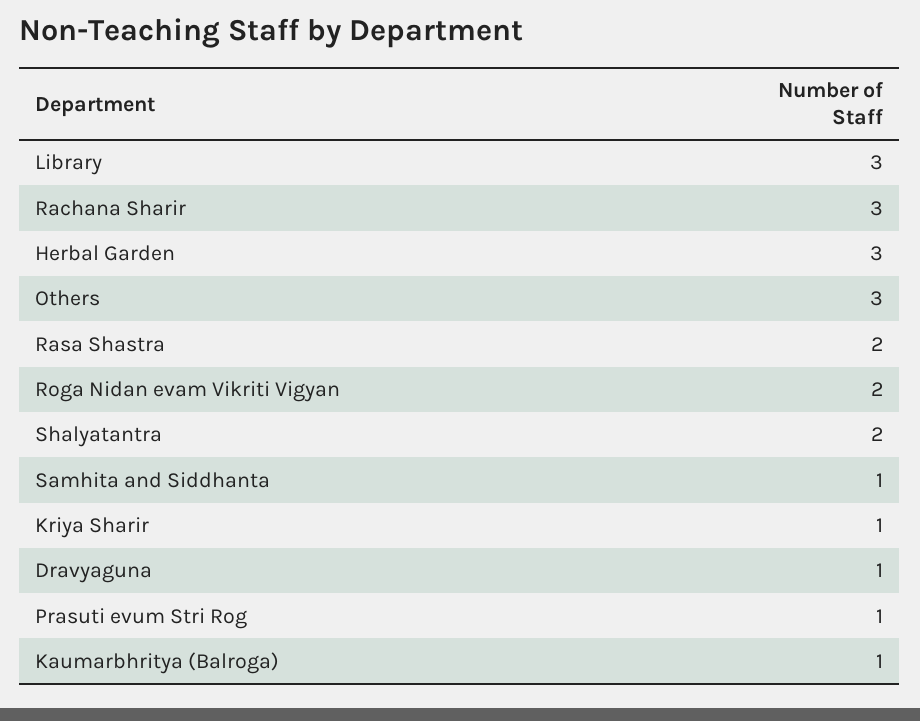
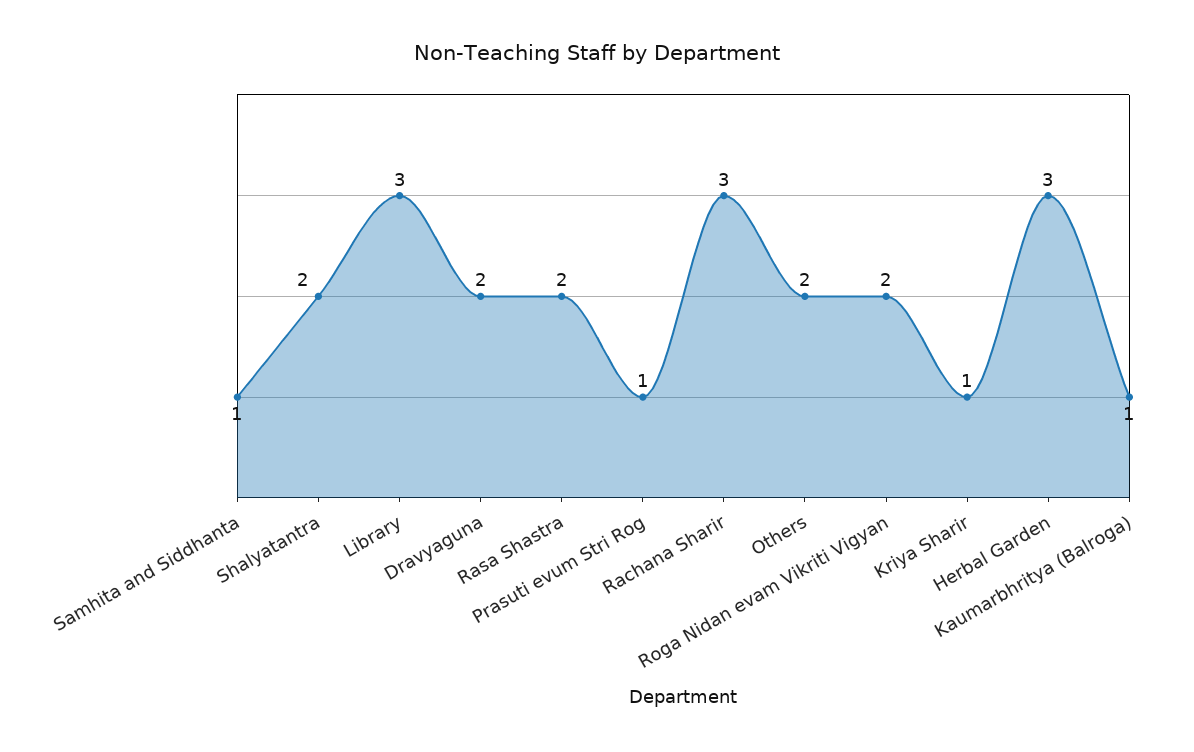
  {
    "Library": 3,
    "Rachana Sharir": 3,
    "Herbal Garden": 3,
-   "Others": 3,
+   "Others": 2,
    "Rasa Shastra": 2,
    "Roga Nidan evam Vikriti Vigyan": 2,
    "Shalyatantra": 2,
    "Samhita and Siddhanta": 1,
    "Kriya Sharir": 1,
-   "Dravyaguna": 1,
+   "Dravyaguna": 2,
    "Prasuti evum Stri Rog": 1,
    "Kaumarbhritya (Balroga)": 1
  }

